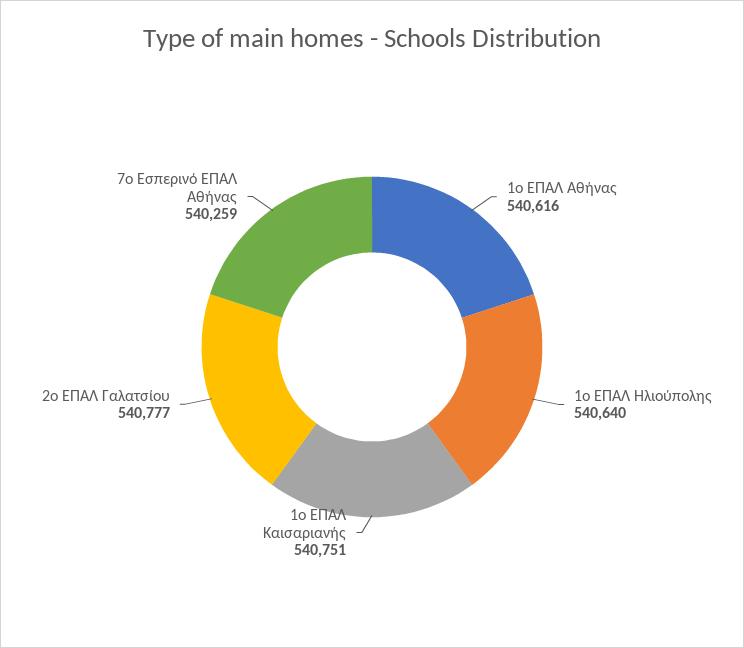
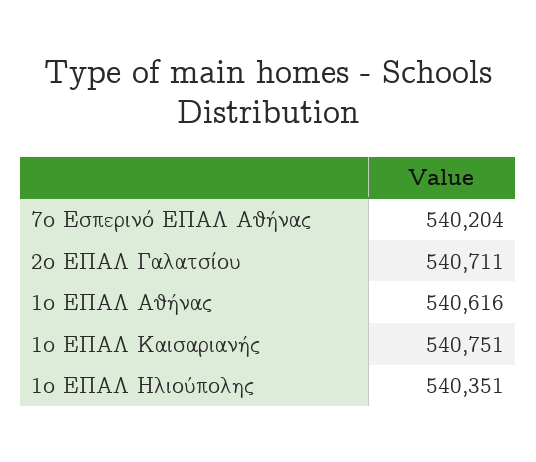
  {
    "1ο ΕΠΑΛ Αθήνας": 540616,
-   "1ο ΕΠΑΛ Ηλιούπολης": 540640,
+   "1ο ΕΠΑΛ Ηλιούπολης": 540351,
    "1ο ΕΠΑΛ Καισαριανής": 540751,
-   "2ο ΕΠΑΛ Γαλατσίου": 540777,
+   "2ο ΕΠΑΛ Γαλατσίου": 540711,
-   "7ο Εσπερινό ΕΠΑΛ Αθήνας": 540259
+   "7ο Εσπερινό ΕΠΑΛ Αθήνας": 540204
  }

